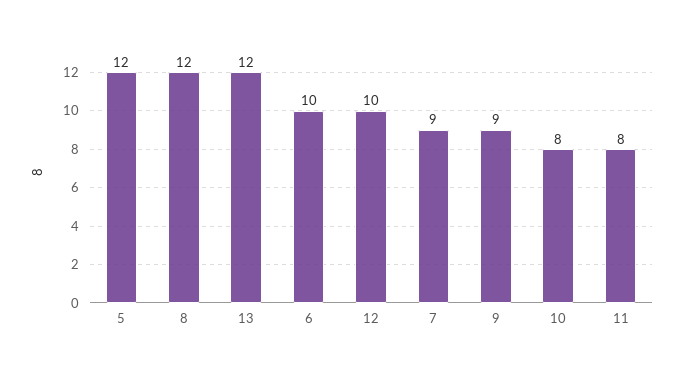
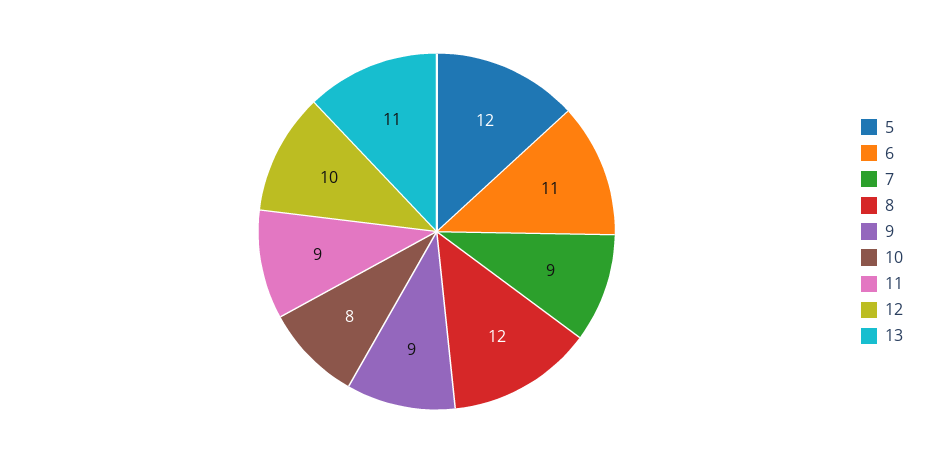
  {
    "5": 12,
    "8": 12,
-   "13": 12,
+   "13": 11,
-   "6": 10,
+   "6": 11,
    "12": 10,
    "7": 9,
    "9": 9,
    "10": 8,
-   "11": 8
+   "11": 9
  }

